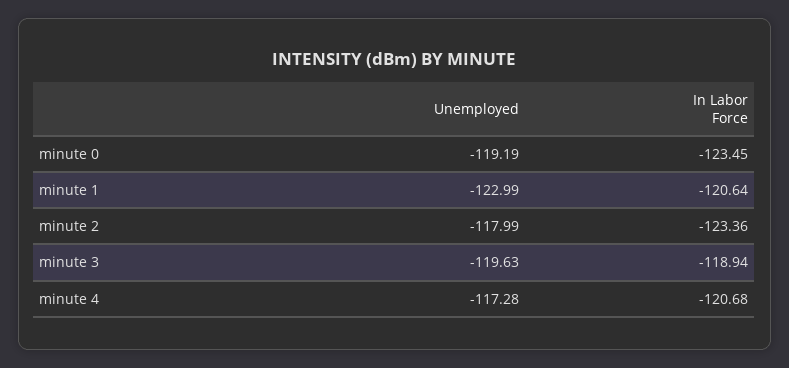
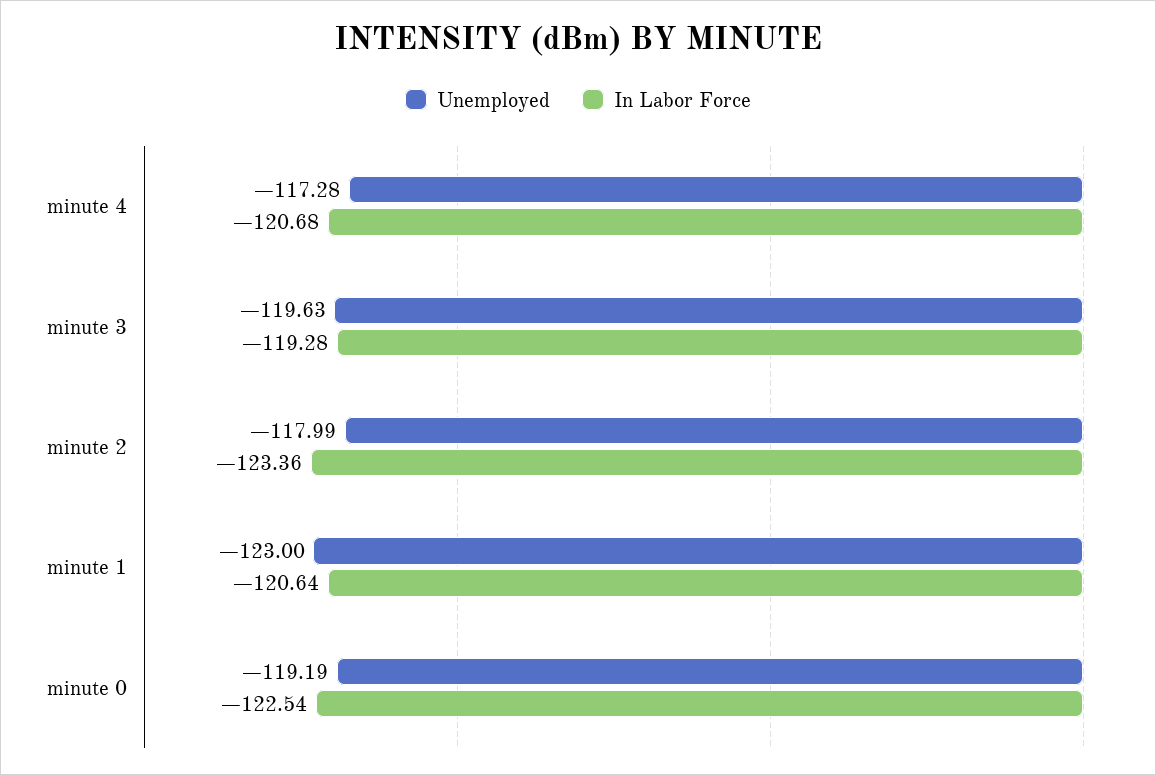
  {
    "Unemployed": {
      "minute 0": -119.19,
-     "minute 1": -122.99,
+     "minute 1": -123,
      "minute 2": -117.99,
      "minute 3": -119.63,
      "minute 4": -117.28
    },
    "In Labor Force": {
-     "minute 0": -123.45,
+     "minute 0": -122.54,
      "minute 1": -120.64,
      "minute 2": -123.36,
-     "minute 3": -118.94,
+     "minute 3": -119.28,
      "minute 4": -120.68
    }
  }

